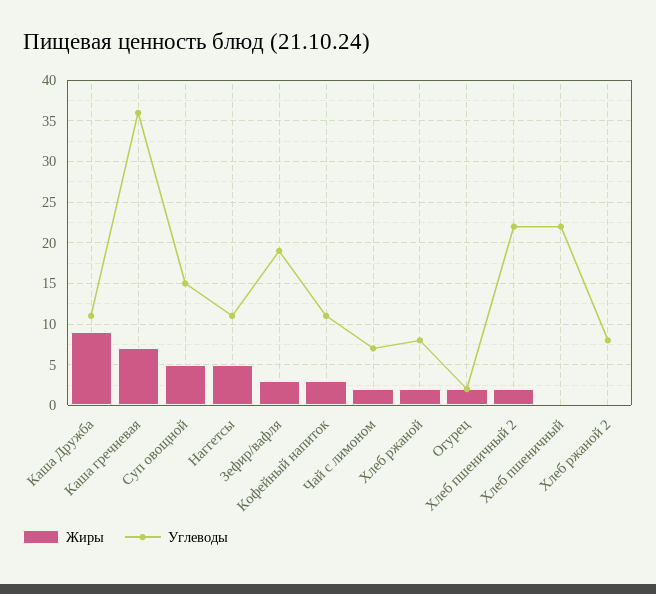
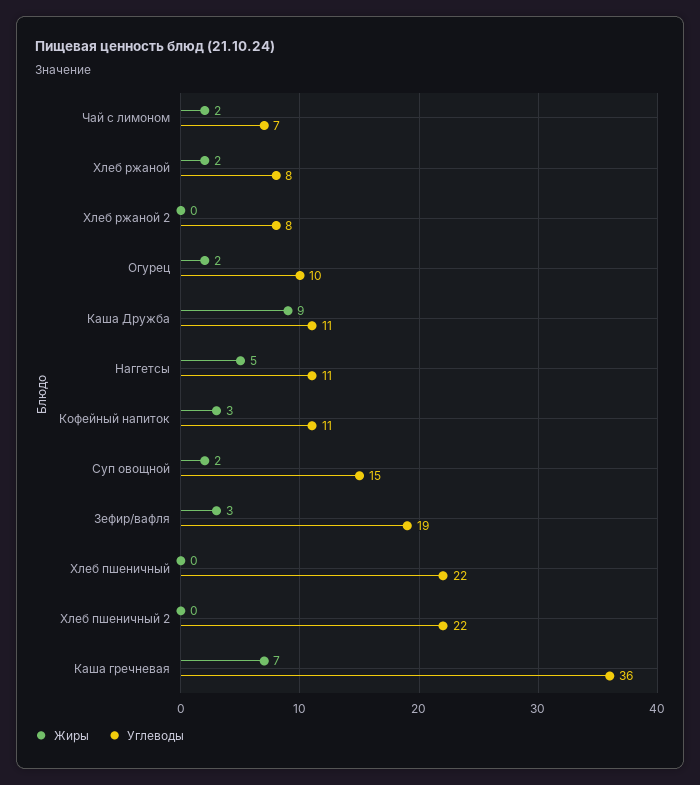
  {
    "Жиры": {
      "Каша Дружба": 9,
      "Каша гречневая": 7,
-     "Суп овощной": 5,
+     "Суп овощной": 2,
      "Наггетсы": 5,
      "Зефир/вафля": 3,
      "Кофейный напиток": 3,
      "Чай с лимоном": 2,
      "Хлеб ржаной": 2,
      "Огурец": 2,
-     "Хлеб пшеничный 2": 2,
+     "Хлеб пшеничный 2": 0,
      "Хлеб пшеничный": 0,
      "Хлеб ржаной 2": 0
    },
    "Углеводы": {
      "Каша Дружба": 11,
      "Каша гречневая": 36,
      "Суп овощной": 15,
      "Наггетсы": 11,
      "Зефир/вафля": 19,
      "Кофейный напиток": 11,
      "Чай с лимоном": 7,
      "Хлеб ржаной": 8,
-     "Огурец": 2,
+     "Огурец": 10,
      "Хлеб пшеничный 2": 22,
      "Хлеб пшеничный": 22,
      "Хлеб ржаной 2": 8
    }
  }

